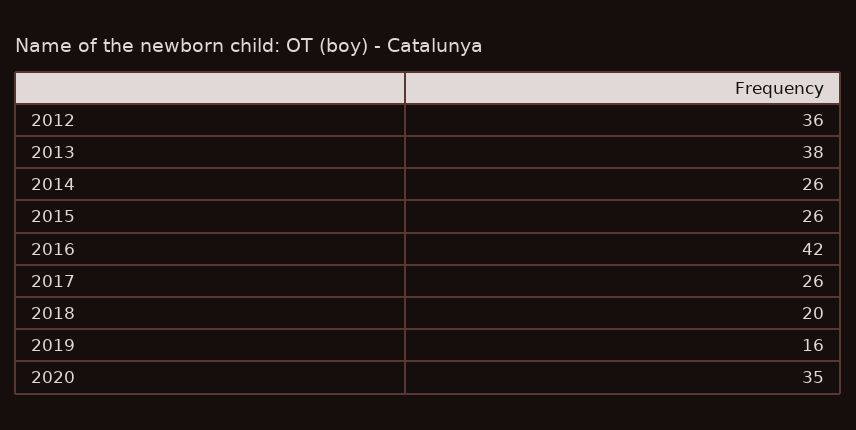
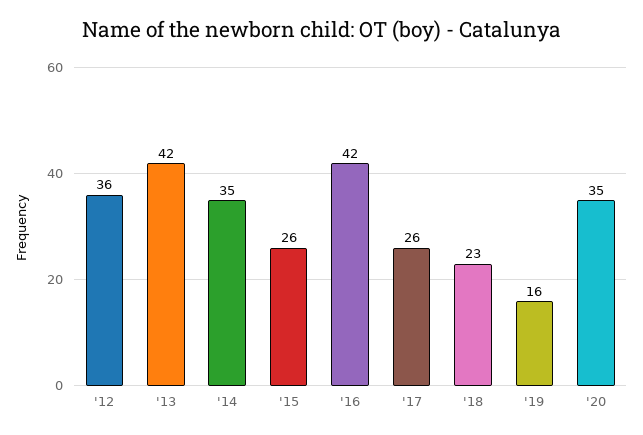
  {
    "2012": 36,
-   "2013": 38,
+   "2013": 42,
-   "2014": 26,
+   "2014": 35,
    "2015": 26,
    "2016": 42,
    "2017": 26,
-   "2018": 20,
+   "2018": 23,
    "2019": 16,
    "2020": 35
  }

